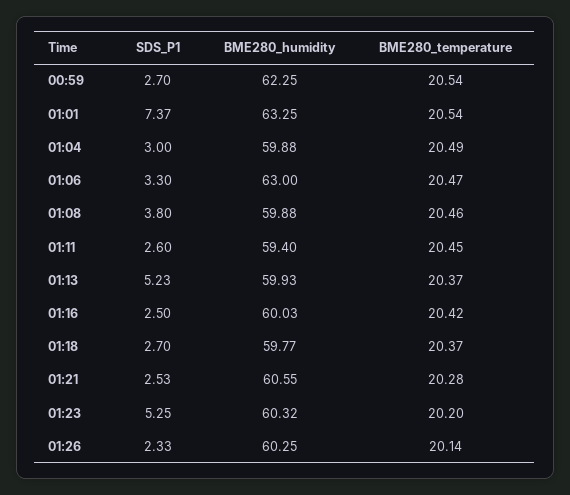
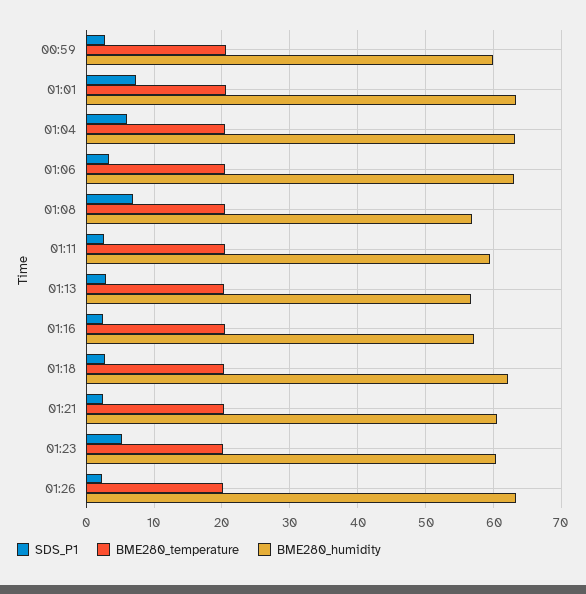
  {
    "SDS_P1": {
      "00:59": 2.7,
      "01:01": 7.37,
-     "01:04": 3,
+     "01:04": 6,
      "01:06": 3.3,
-     "01:08": 3.8,
+     "01:08": 7,
      "01:11": 2.6,
-     "01:13": 5.23,
+     "01:13": 3,
      "01:16": 2.5,
      "01:18": 2.7,
      "01:21": 2.53,
      "01:23": 5.25,
      "01:26": 2.33
    },
    "BME280_humidity": {
-     "00:59": 62.25,
+     "00:59": 60,
      "01:01": 63.25,
-     "01:04": 59.88,
+     "01:04": 63,
      "01:06": 63,
-     "01:08": 59.88,
+     "01:08": 57,
      "01:11": 59.4,
-     "01:13": 59.93,
+     "01:13": 57,
-     "01:16": 60.03,
+     "01:16": 57,
-     "01:18": 59.77,
+     "01:18": 62,
      "01:21": 60.55,
      "01:23": 60.32,
-     "01:26": 60.25
+     "01:26": 63
    },
    "BME280_temperature": {
      "00:59": 20.54,
      "01:01": 20.54,
      "01:04": 20.49,
      "01:06": 20.47,
      "01:08": 20.46,
      "01:11": 20.45,
      "01:13": 20.37,
      "01:16": 20.42,
      "01:18": 20.37,
      "01:21": 20.28,
      "01:23": 20.2,
      "01:26": 20.14
    }
  }

